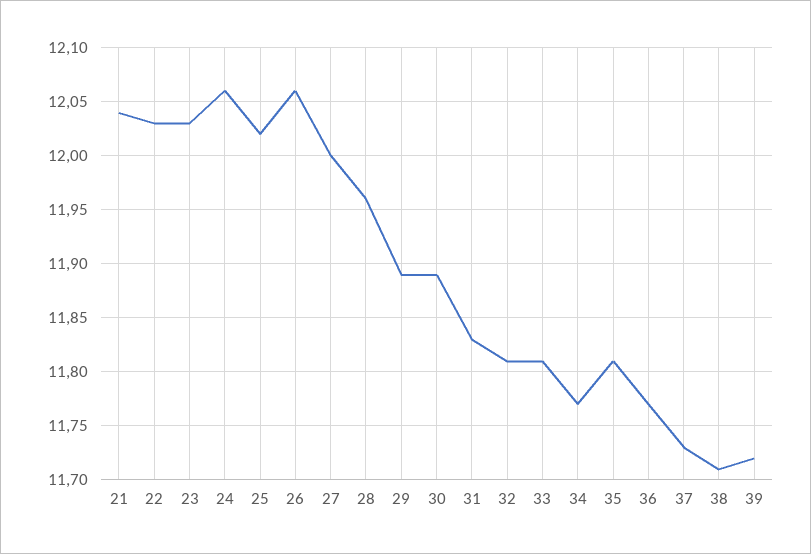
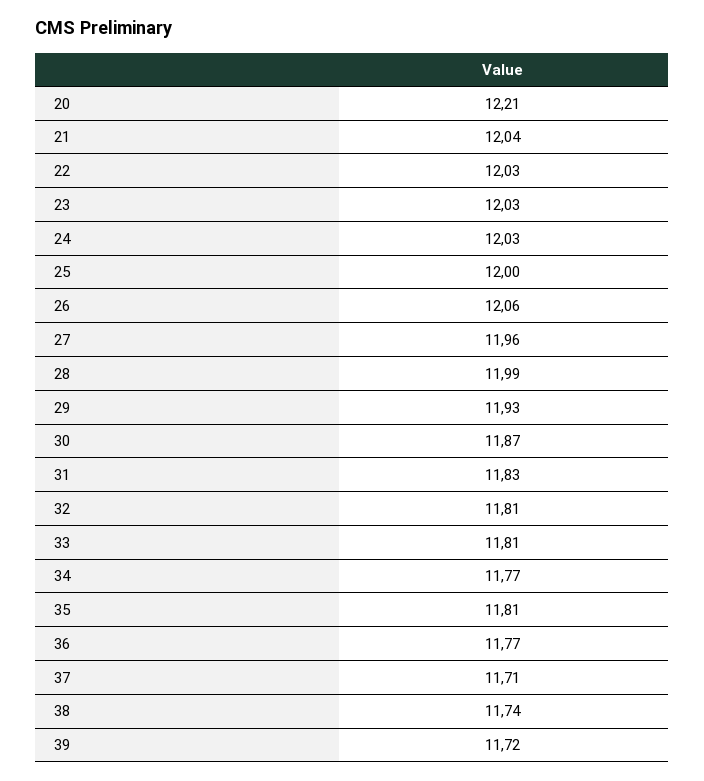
  {
    "21": 12.04,
    "22": 12.03,
    "23": 12.03,
-   "24": 12.06,
+   "24": 12.03,
-   "25": 12.02,
+   "25": 12,
    "26": 12.06,
-   "27": 12,
+   "27": 11.96,
-   "28": 11.96,
+   "28": 11.99,
-   "29": 11.89,
+   "29": 11.93,
-   "30": 11.89,
+   "30": 11.87,
    "31": 11.83,
    "32": 11.81,
    "33": 11.81,
    "34": 11.77,
    "35": 11.81,
    "36": 11.77,
-   "37": 11.73,
+   "37": 11.71,
-   "38": 11.71,
+   "38": 11.74,
-   "39": 11.72
+   "39": 11.72,
+   "20": 12.21
  }

